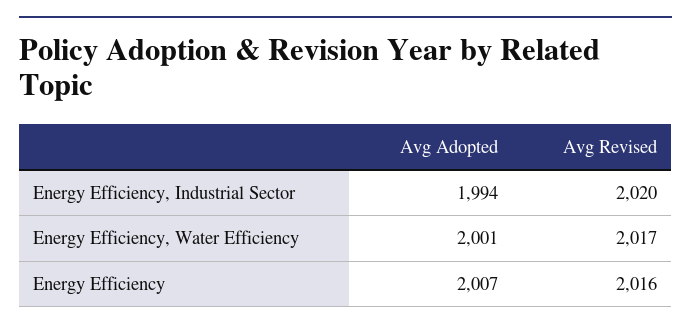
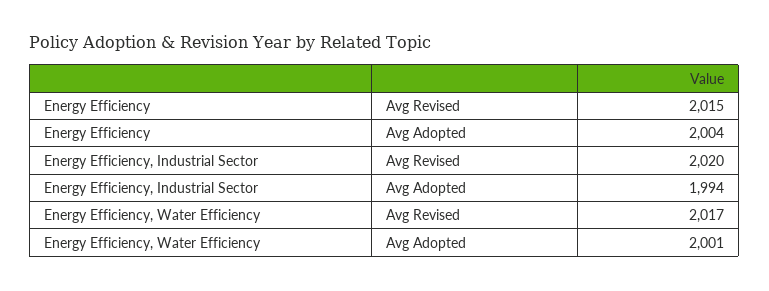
  {
    "Avg Adopted": {
      "Energy Efficiency, Industrial Sector": 1994,
      "Energy Efficiency, Water Efficiency": 2001,
-     "Energy Efficiency": 2007
+     "Energy Efficiency": 2004
    },
    "Avg Revised": {
      "Energy Efficiency, Industrial Sector": 2020,
      "Energy Efficiency, Water Efficiency": 2017,
-     "Energy Efficiency": 2016
+     "Energy Efficiency": 2015
    }
  }

